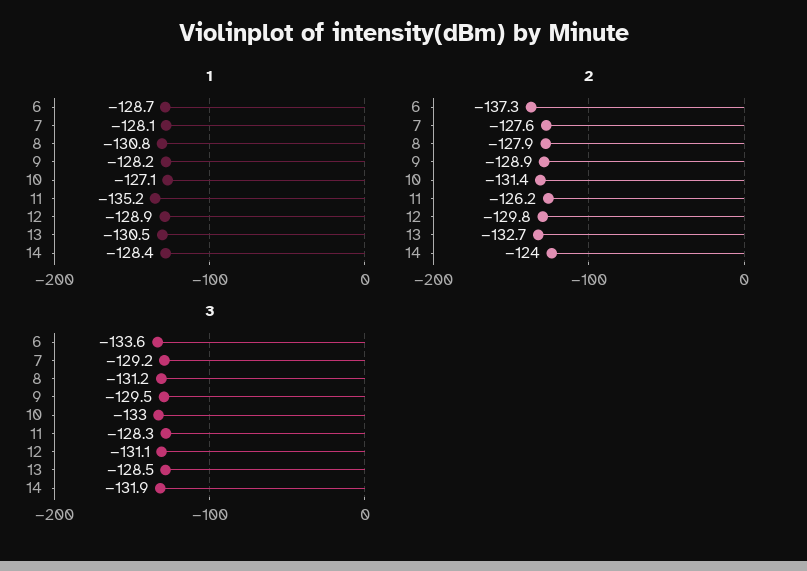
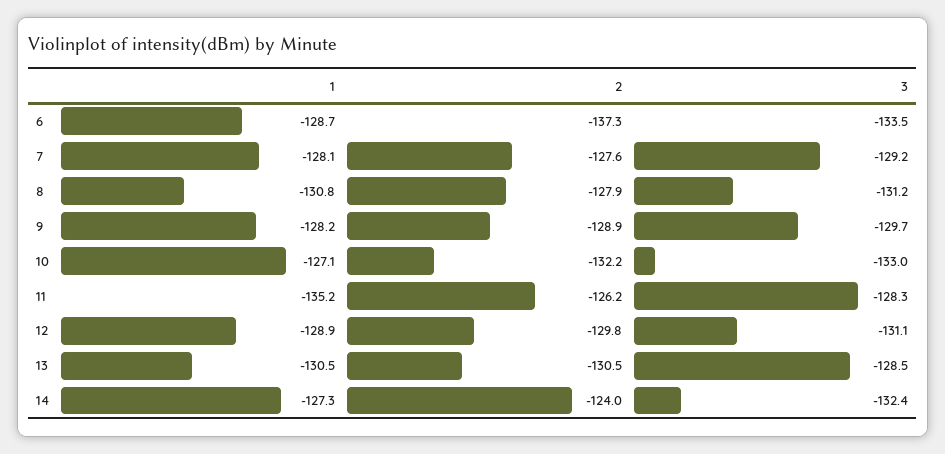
  {
    "1": {
      "6": -128.7,
      "7": -128.1,
      "8": -130.8,
      "9": -128.2,
      "10": -127.1,
      "11": -135.2,
      "12": -128.9,
      "13": -130.5,
-     "14": -128.4
+     "14": -127.3
    },
    "2": {
      "6": -137.3,
      "7": -127.6,
      "8": -127.9,
      "9": -128.9,
-     "10": -131.4,
+     "10": -132.2,
      "11": -126.2,
      "12": -129.8,
-     "13": -132.7,
+     "13": -130.5,
      "14": -124
    },
    "3": {
-     "6": -133.6,
+     "6": -133.5,
      "7": -129.2,
      "8": -131.2,
-     "9": -129.5,
+     "9": -129.7,
      "10": -133,
      "11": -128.3,
      "12": -131.1,
      "13": -128.5,
-     "14": -131.9
+     "14": -132.4
    }
  }

